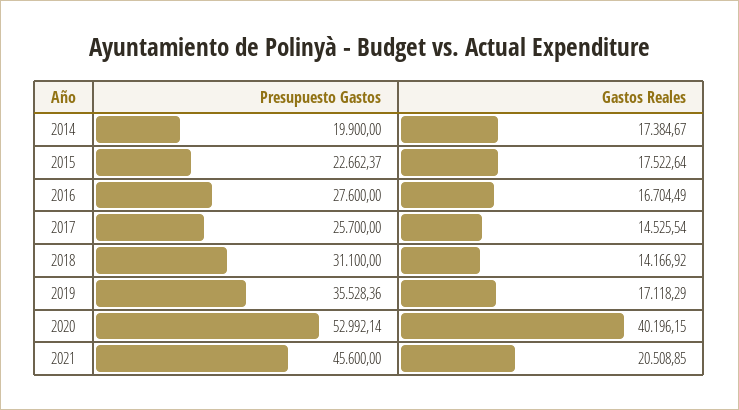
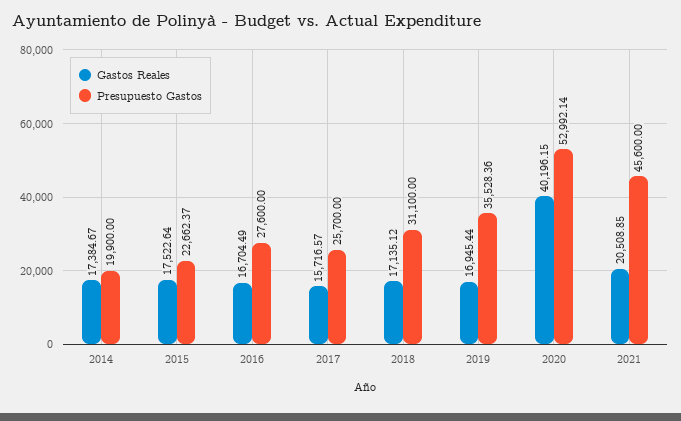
  {
    "Presupuesto Gastos": {
      "2014": 19900,
      "2015": 22662.37,
      "2016": 27600,
      "2017": 25700,
      "2018": 31100,
      "2019": 35528.36,
      "2020": 52992.14,
      "2021": 45600
    },
    "Gastos Reales": {
      "2014": 17384.67,
      "2015": 17522.64,
      "2016": 16704.49,
-     "2017": 14525.54,
+     "2017": 15716.57,
-     "2018": 14166.92,
+     "2018": 17135.12,
-     "2019": 17118.29,
+     "2019": 16945.44,
      "2020": 40196.15,
      "2021": 20508.85
    }
  }

